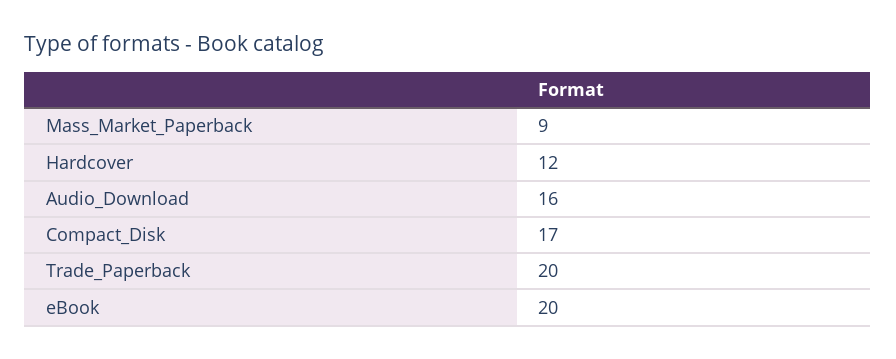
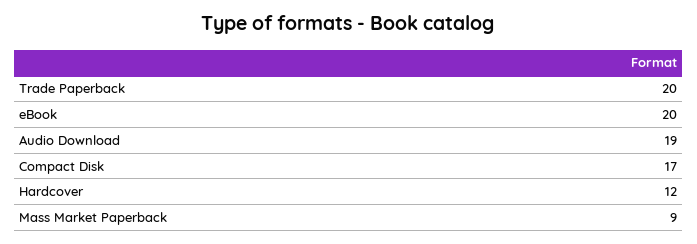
  {
    "Mass_Market_Paperback": 9,
    "Hardcover": 12,
-   "Audio_Download": 16,
+   "Audio_Download": 19,
    "Compact_Disk": 17,
    "Trade_Paperback": 20,
    "eBook": 20
  }

